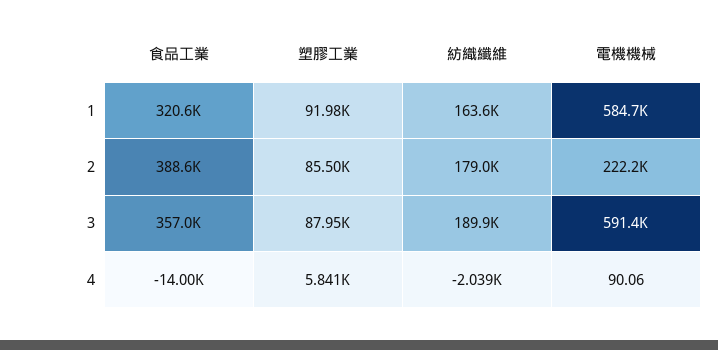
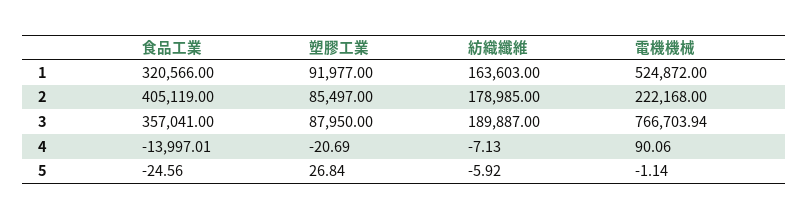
  {
    "食品工業": {
      "1": 320566,
-     "2": 388600,
+     "2": 405119,
      "3": 357041,
-     "4": -13997.01
+     "4": -13997.01,
+     "5": -24.56
    },
    "塑膠工業": {
      "1": 91977,
      "2": 85497,
      "3": 87950,
-     "4": 5841
+     "4": -20.69,
+     "5": 26.84
    },
    "紡織纖維": {
      "1": 163603,
      "2": 178985,
      "3": 189887,
-     "4": -2039
+     "4": -7.13,
+     "5": -5.92
    },
    "電機機械": {
-     "1": 584700,
+     "1": 524872,
      "2": 222168,
-     "3": 591400,
+     "3": 766703.94,
-     "4": 90.06
+     "4": 90.06,
+     "5": -1.14
    }
  }

